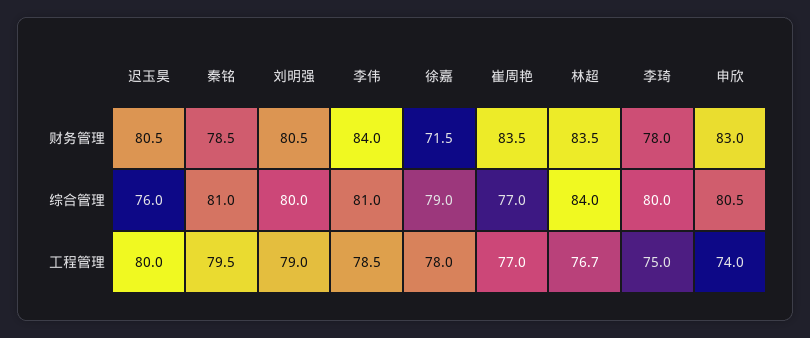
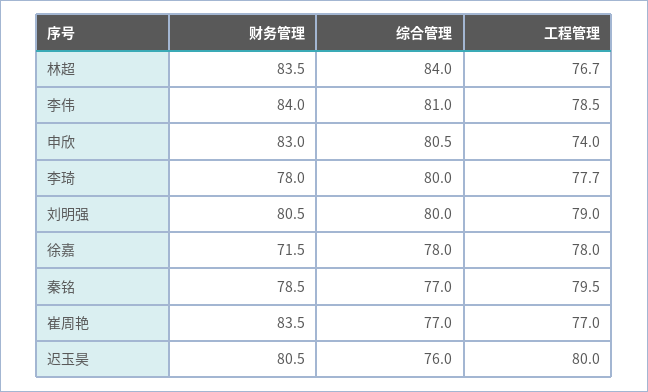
  {
    "迟玉昊": {
      "财务管理": 80.5,
      "综合管理": 76,
      "工程管理": 80
    },
    "秦铭": {
      "财务管理": 78.5,
-     "综合管理": 81,
+     "综合管理": 77,
      "工程管理": 79.5
    },
    "刘明强": {
      "财务管理": 80.5,
      "综合管理": 80,
      "工程管理": 79
    },
    "李伟": {
      "财务管理": 84,
      "综合管理": 81,
      "工程管理": 78.5
    },
    "徐嘉": {
      "财务管理": 71.5,
-     "综合管理": 79,
+     "综合管理": 78,
      "工程管理": 78
    },
    "崔周艳": {
      "财务管理": 83.5,
      "综合管理": 77,
      "工程管理": 77
    },
    "林超": {
      "财务管理": 83.5,
      "综合管理": 84,
      "工程管理": 76.7
    },
    "李琦": {
      "财务管理": 78,
      "综合管理": 80,
-     "工程管理": 75
+     "工程管理": 77.7
    },
    "申欣": {
      "财务管理": 83,
      "综合管理": 80.5,
      "工程管理": 74
    }
  }

